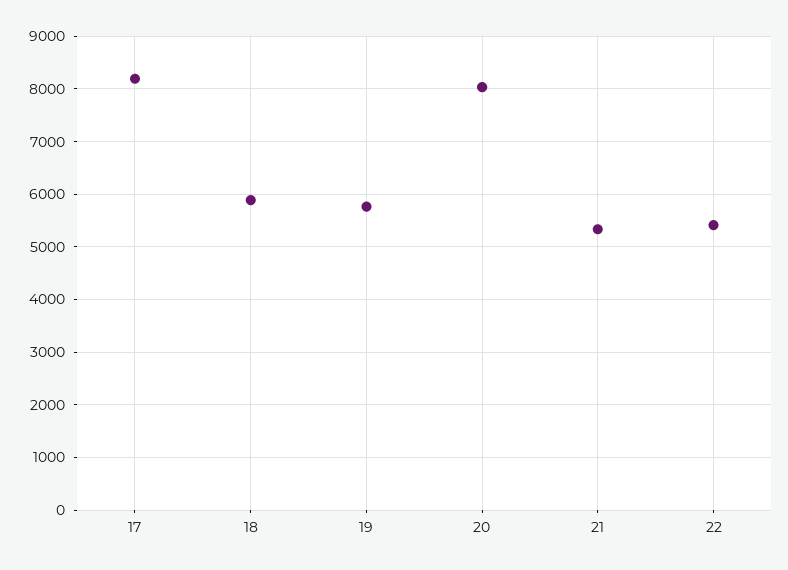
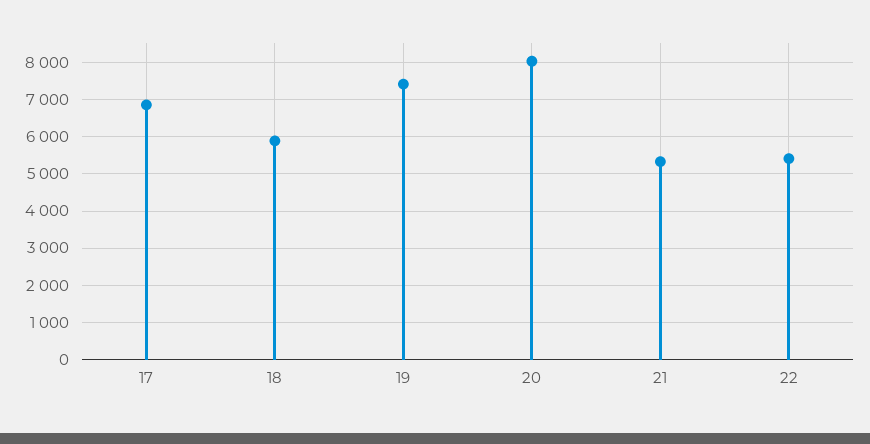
  {
-   "17": 8200,
+   "17": 6800,
    "18": 5800,
-   "19": 5800,
+   "19": 7400,
    "20": 8000,
    "21": 5400,
    "22": 5400
  }

